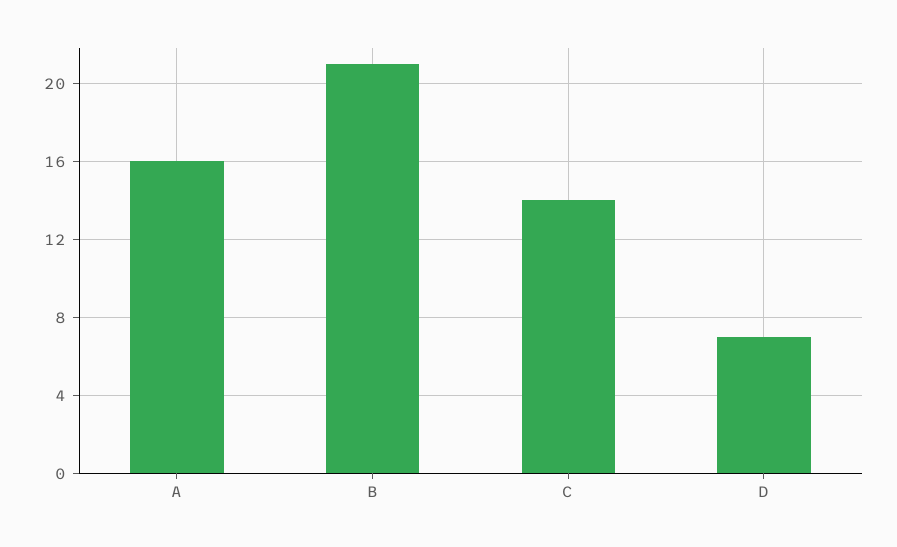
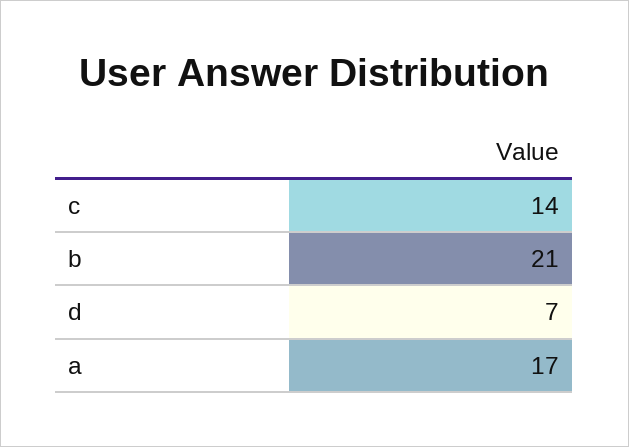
  {
-   "A": 16,
+   "A": 17,
    "B": 21,
    "C": 14,
    "D": 7
  }

